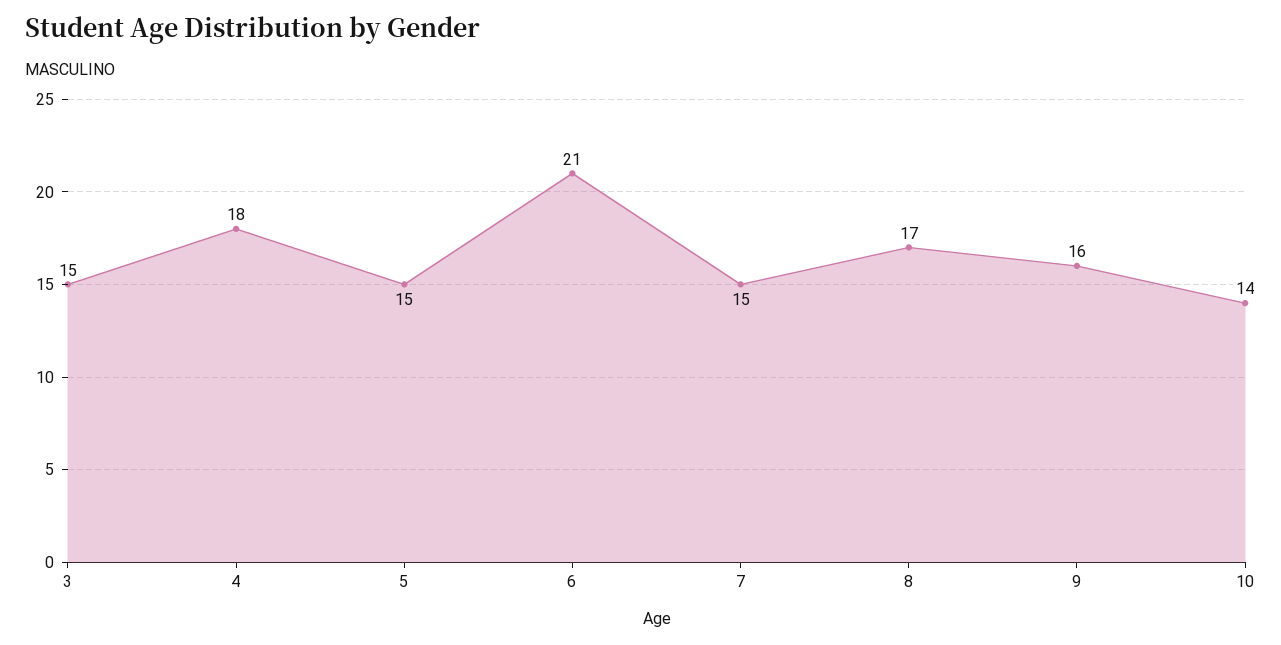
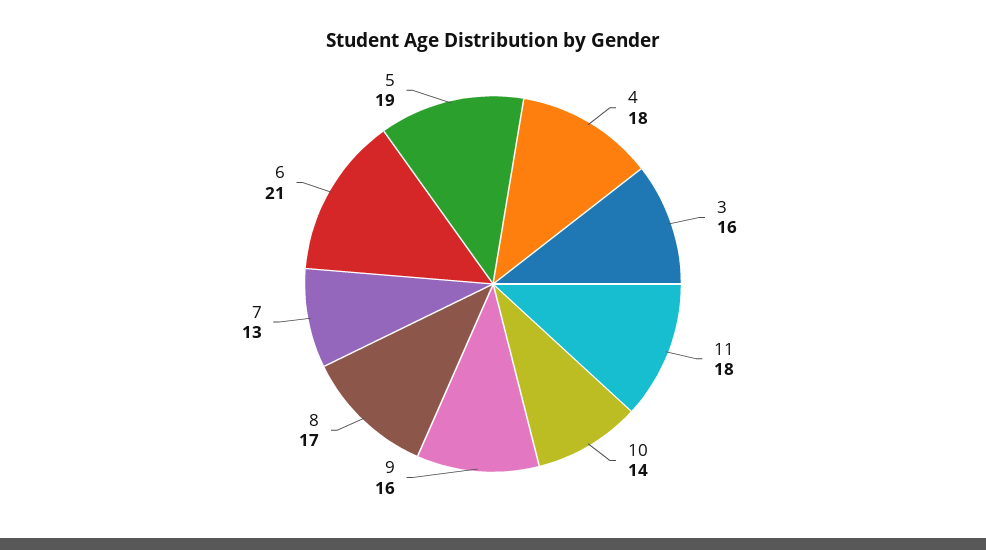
  {
-   "3": 15,
+   "3": 16,
    "4": 18,
-   "5": 15,
+   "5": 19,
    "6": 21,
-   "7": 15,
+   "7": 13,
    "8": 17,
    "9": 16,
-   "10": 14
+   "10": 14,
+   "11": 18
  }

